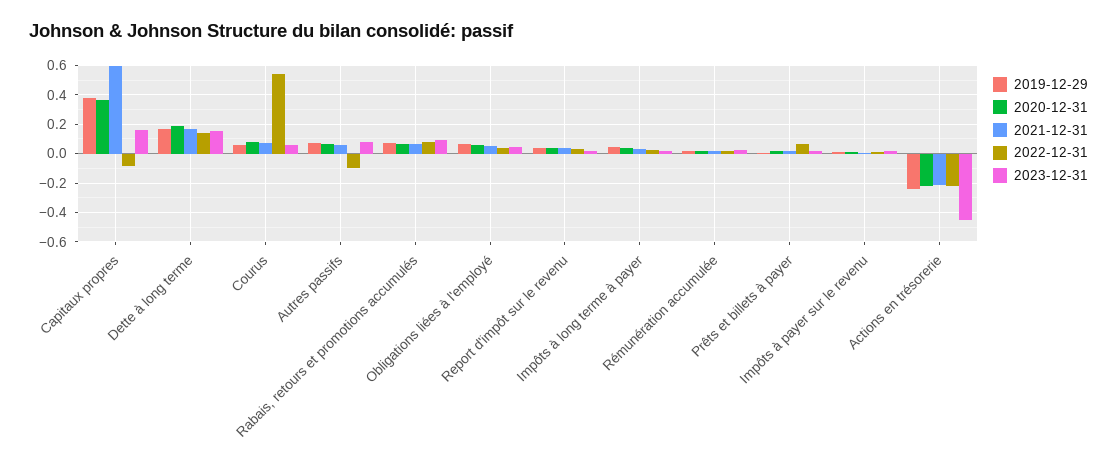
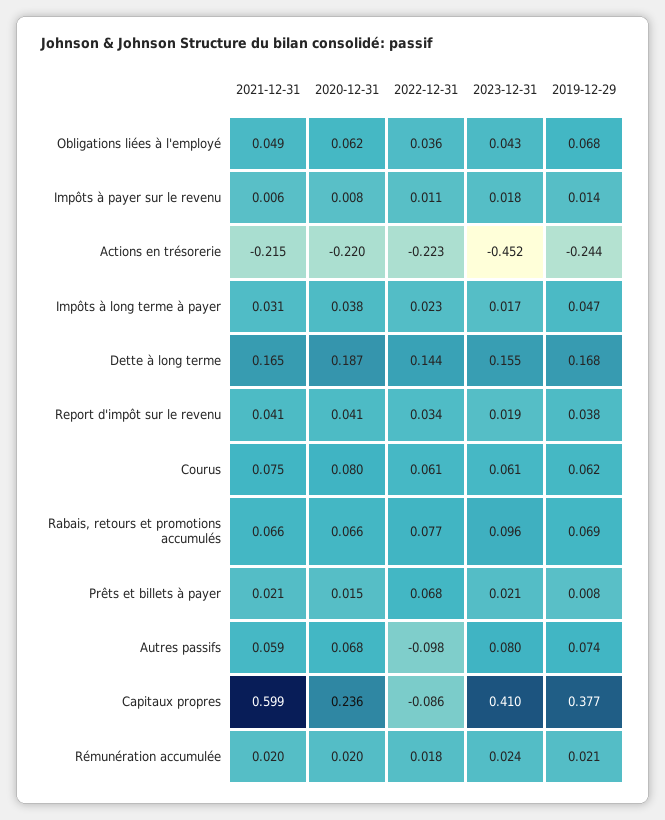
  {
    "2019-12-29": {
      "Capitaux propres": 0.377,
      "Dette à long terme": 0.168,
      "Courus": 0.062,
      "Autres passifs": 0.074,
      "Rabais, retours et promotions accumulés": 0.069,
      "Obligations liées à l'employé": 0.068,
      "Report d'impôt sur le revenu": 0.038,
      "Impôts à long terme à payer": 0.047,
      "Rémunération accumulée": 0.021,
      "Prêts et billets à payer": 0.008,
      "Impôts à payer sur le revenu": 0.014,
      "Actions en trésorerie": -0.244
    },
    "2020-12-31": {
-     "Capitaux propres": 0.35,
+     "Capitaux propres": 0.236,
      "Dette à long terme": 0.187,
      "Courus": 0.08,
      "Autres passifs": 0.068,
      "Rabais, retours et promotions accumulés": 0.066,
      "Obligations liées à l'employé": 0.062,
      "Report d'impôt sur le revenu": 0.041,
      "Impôts à long terme à payer": 0.038,
      "Rémunération accumulée": 0.02,
      "Prêts et billets à payer": 0.015,
      "Impôts à payer sur le revenu": 0.008,
      "Actions en trésorerie": -0.22
    },
    "2021-12-31": {
      "Capitaux propres": 0.599,
      "Dette à long terme": 0.165,
      "Courus": 0.075,
      "Autres passifs": 0.059,
      "Rabais, retours et promotions accumulés": 0.066,
      "Obligations liées à l'employé": 0.049,
      "Report d'impôt sur le revenu": 0.041,
      "Impôts à long terme à payer": 0.031,
      "Rémunération accumulée": 0.02,
      "Prêts et billets à payer": 0.021,
      "Impôts à payer sur le revenu": 0.006,
      "Actions en trésorerie": -0.215
    },
    "2022-12-31": {
      "Capitaux propres": -0.086,
      "Dette à long terme": 0.144,
-     "Courus": 0.55,
+     "Courus": 0.061,
      "Autres passifs": -0.098,
      "Rabais, retours et promotions accumulés": 0.077,
      "Obligations liées à l'employé": 0.036,
      "Report d'impôt sur le revenu": 0.034,
      "Impôts à long terme à payer": 0.023,
      "Rémunération accumulée": 0.018,
      "Prêts et billets à payer": 0.068,
      "Impôts à payer sur le revenu": 0.011,
      "Actions en trésorerie": -0.223
    },
    "2023-12-31": {
-     "Capitaux propres": 0.15,
+     "Capitaux propres": 0.41,
      "Dette à long terme": 0.155,
      "Courus": 0.061,
      "Autres passifs": 0.08,
      "Rabais, retours et promotions accumulés": 0.096,
      "Obligations liées à l'employé": 0.043,
      "Report d'impôt sur le revenu": 0.019,
      "Impôts à long terme à payer": 0.017,
      "Rémunération accumulée": 0.024,
      "Prêts et billets à payer": 0.021,
      "Impôts à payer sur le revenu": 0.018,
      "Actions en trésorerie": -0.452
    }
  }

